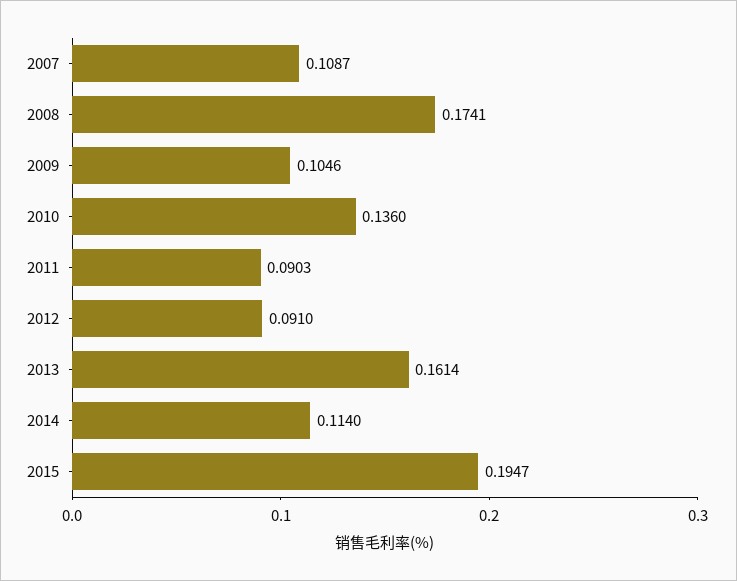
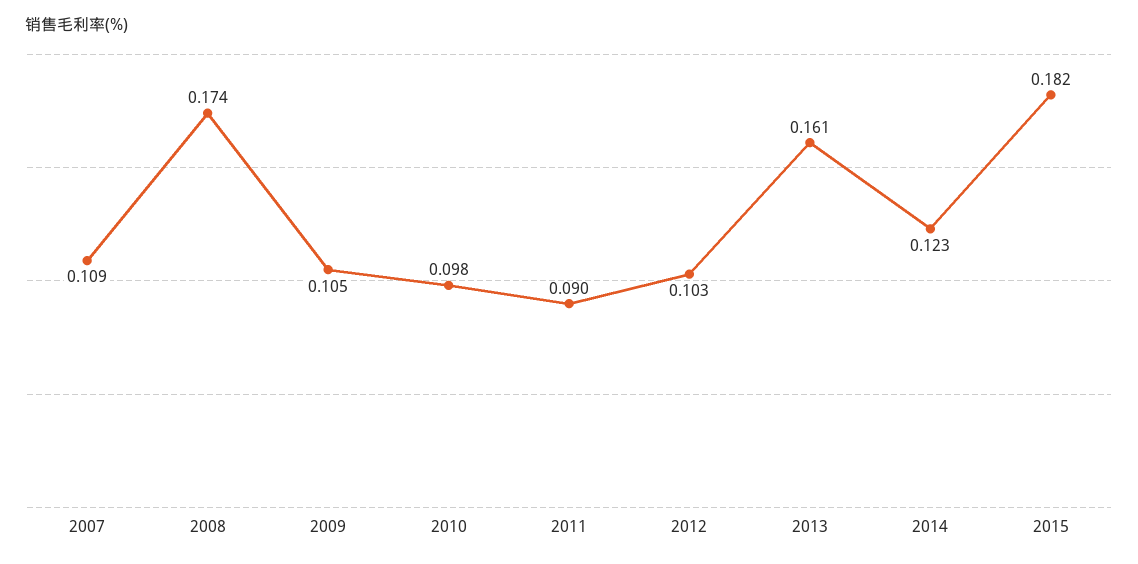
  {
    "2007": 0.1087,
    "2008": 0.1741,
    "2009": 0.1046,
-   "2010": 0.136,
+   "2010": 0.098,
    "2011": 0.0903,
-   "2012": 0.091,
+   "2012": 0.103,
    "2013": 0.1614,
-   "2014": 0.114,
+   "2014": 0.123,
-   "2015": 0.1947
+   "2015": 0.182
  }

